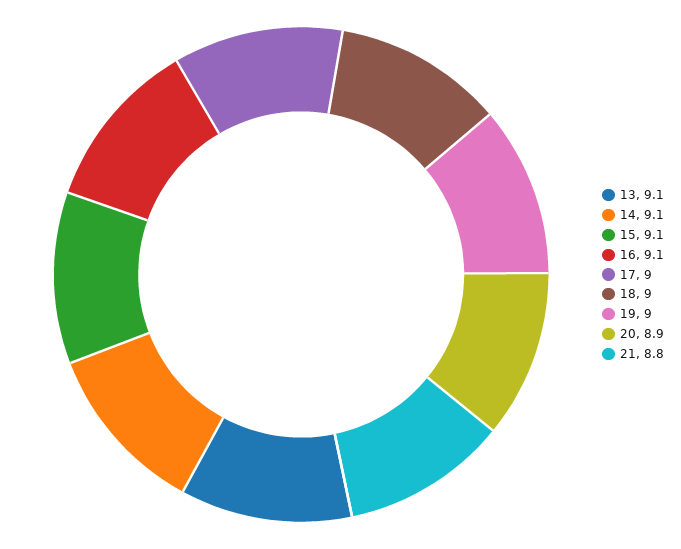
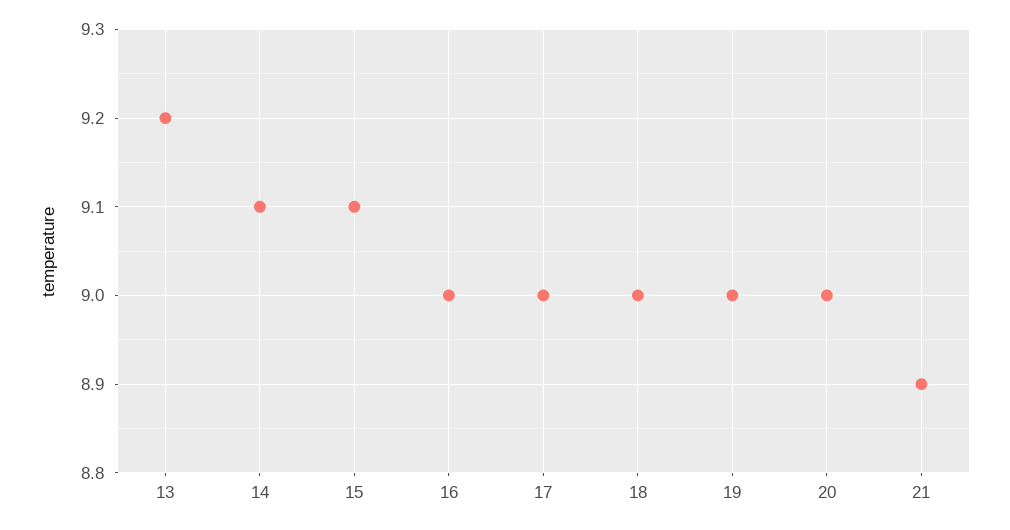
  {
-   "13": 9.1,
+   "13": 9.2,
    "14": 9.1,
    "15": 9.1,
-   "16": 9.1,
+   "16": 9,
    "17": 9,
    "18": 9,
    "19": 9,
-   "20": 8.9,
+   "20": 9,
-   "21": 8.8
+   "21": 8.9
  }

